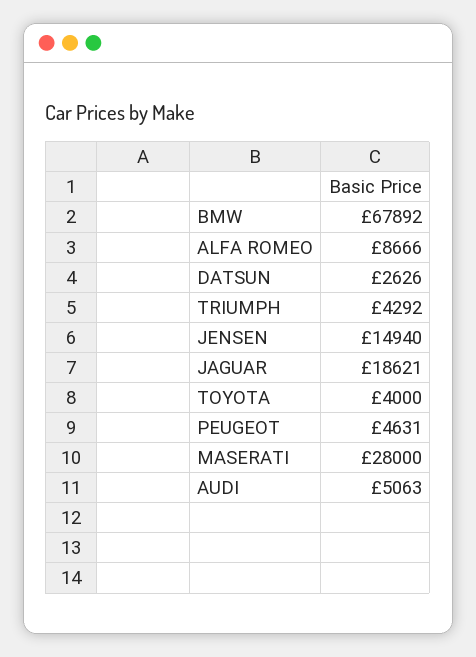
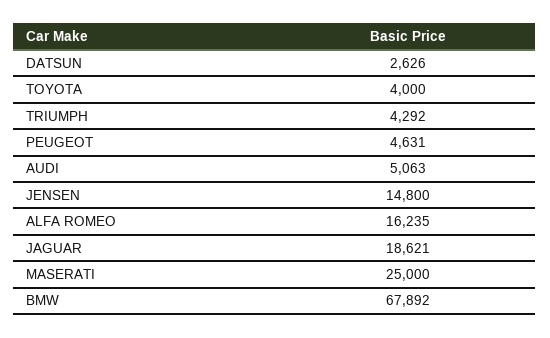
  {
    "BMW": 67892,
-   "ALFA ROMEO": 8666,
+   "ALFA ROMEO": 16235,
    "DATSUN": 2626,
    "TRIUMPH": 4292,
-   "JENSEN": 14940,
+   "JENSEN": 14800,
    "JAGUAR": 18621,
    "TOYOTA": 4000,
    "PEUGEOT": 4631,
-   "MASERATI": 28000,
+   "MASERATI": 25000,
    "AUDI": 5063
  }

